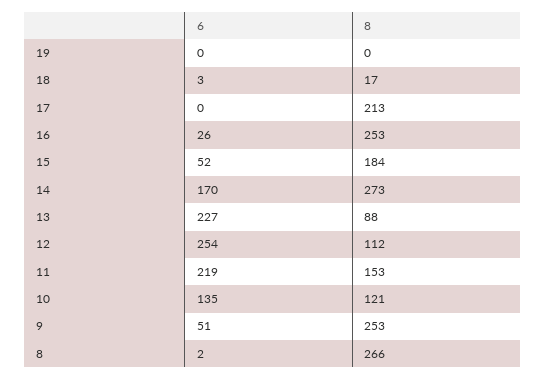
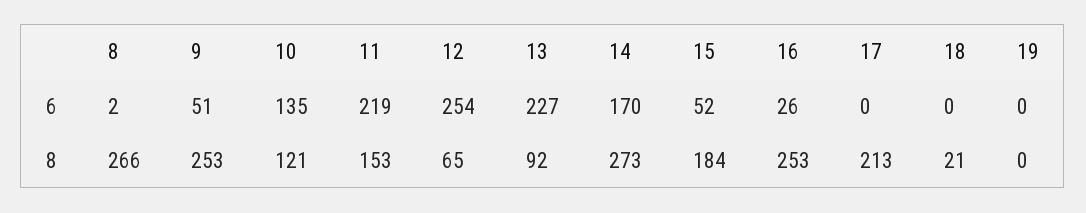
  {
    "6": {
      "19": 0,
-     "18": 3,
+     "18": 0,
      "17": 0,
      "16": 26,
      "15": 52,
      "14": 170,
      "13": 227,
      "12": 254,
      "11": 219,
      "10": 135,
      "9": 51,
      "8": 2
    },
    "8": {
      "19": 0,
-     "18": 17,
+     "18": 21,
      "17": 213,
      "16": 253,
      "15": 184,
      "14": 273,
-     "13": 88,
+     "13": 92,
-     "12": 112,
+     "12": 65,
      "11": 153,
      "10": 121,
      "9": 253,
      "8": 266
    }
  }

